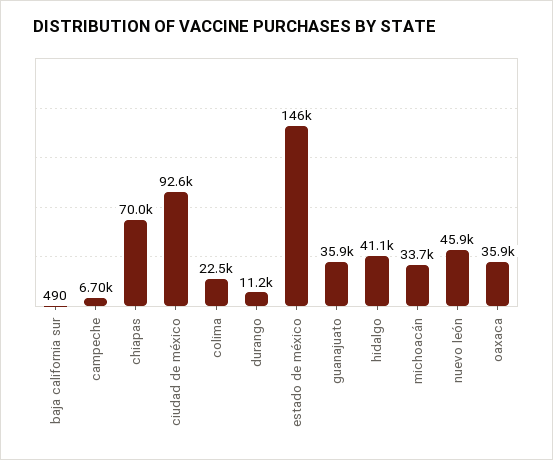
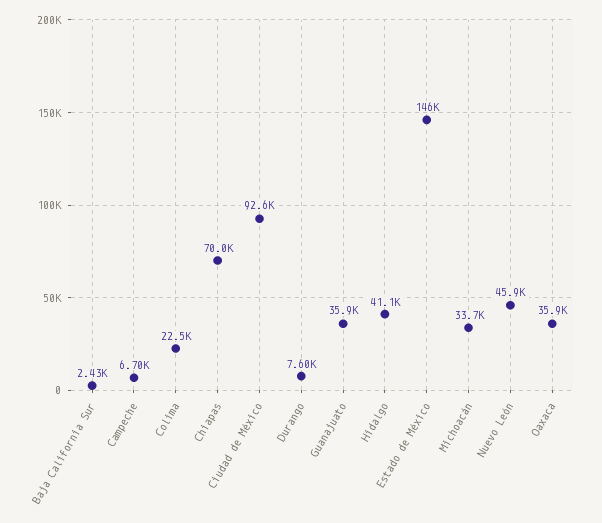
  {
-   "baja california sur": 490,
+   "baja california sur": 2430,
    "campeche": 6700,
    "chiapas": 70000,
    "ciudad de méxico": 92600,
    "colima": 22500,
-   "durango": 11200,
+   "durango": 7600,
    "estado de méxico": 146000,
    "guanajuato": 35900,
    "hidalgo": 41100,
    "michoacán": 33700,
    "nuevo león": 45900,
    "oaxaca": 35900
  }

